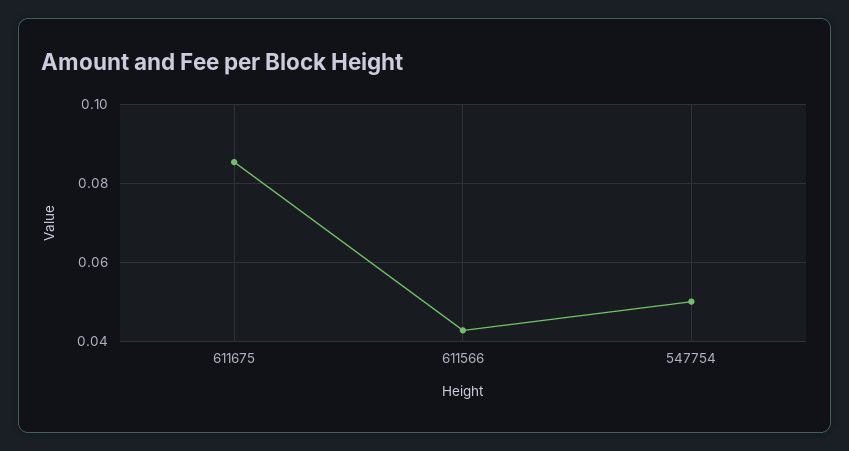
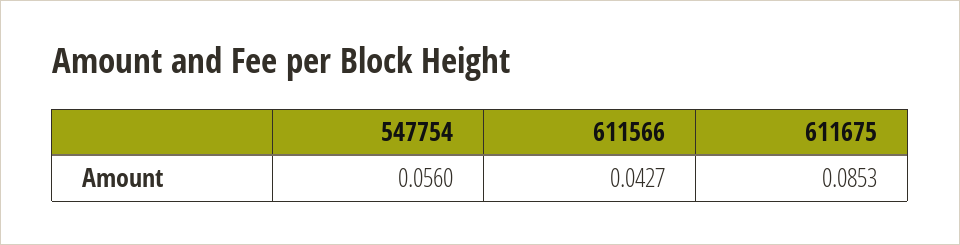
  {
    "611675": 0.0853,
    "611566": 0.0427,
-   "547754": 0.05
+   "547754": 0.056
  }

